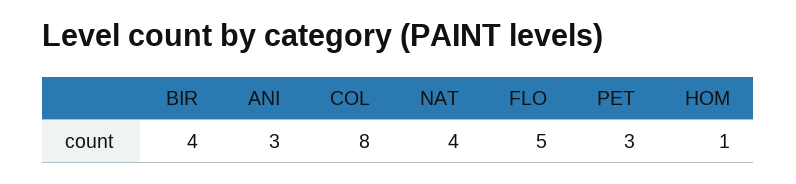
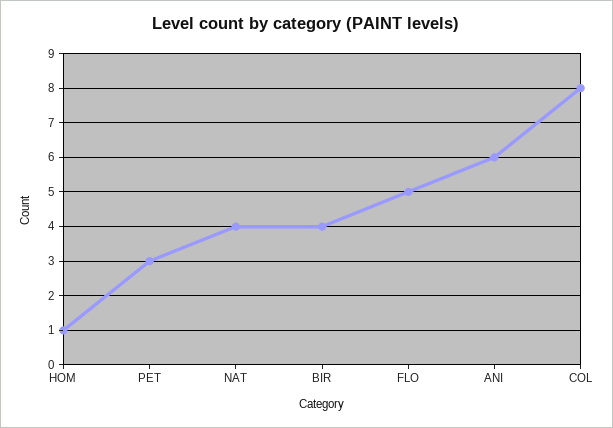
  {
    "BIR": 4,
-   "ANI": 3,
+   "ANI": 6,
    "COL": 8,
    "NAT": 4,
    "FLO": 5,
    "PET": 3,
    "HOM": 1
  }

